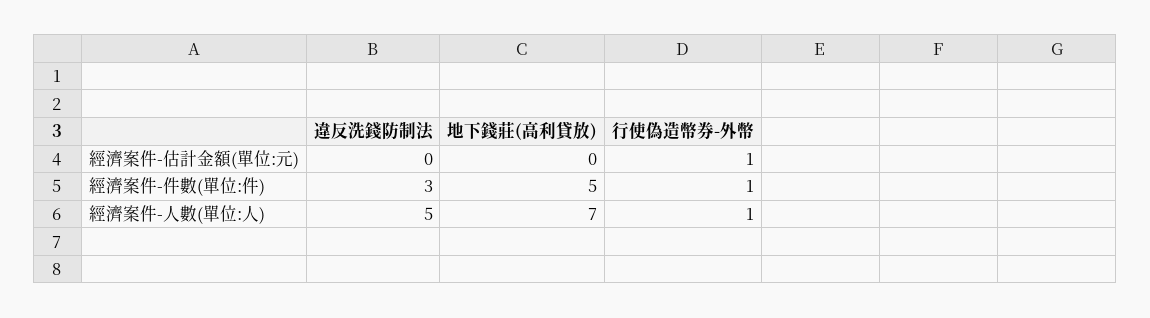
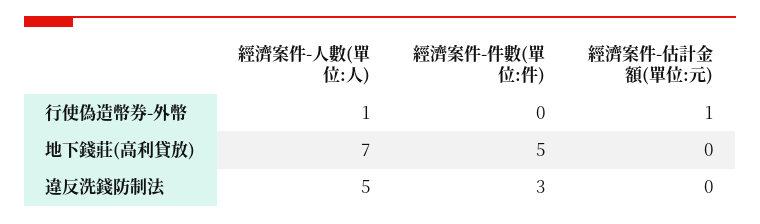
  {
    "違反洗錢防制法": {
      "經濟案件-估計金額(單位:元)": 0,
      "經濟案件-件數(單位:件)": 3,
      "經濟案件-人數(單位:人)": 5
    },
    "地下錢莊(高利貸放)": {
      "經濟案件-估計金額(單位:元)": 0,
      "經濟案件-件數(單位:件)": 5,
      "經濟案件-人數(單位:人)": 7
    },
    "行使偽造幣券-外幣": {
      "經濟案件-估計金額(單位:元)": 1,
-     "經濟案件-件數(單位:件)": 1,
+     "經濟案件-件數(單位:件)": 0,
      "經濟案件-人數(單位:人)": 1
    }
  }

